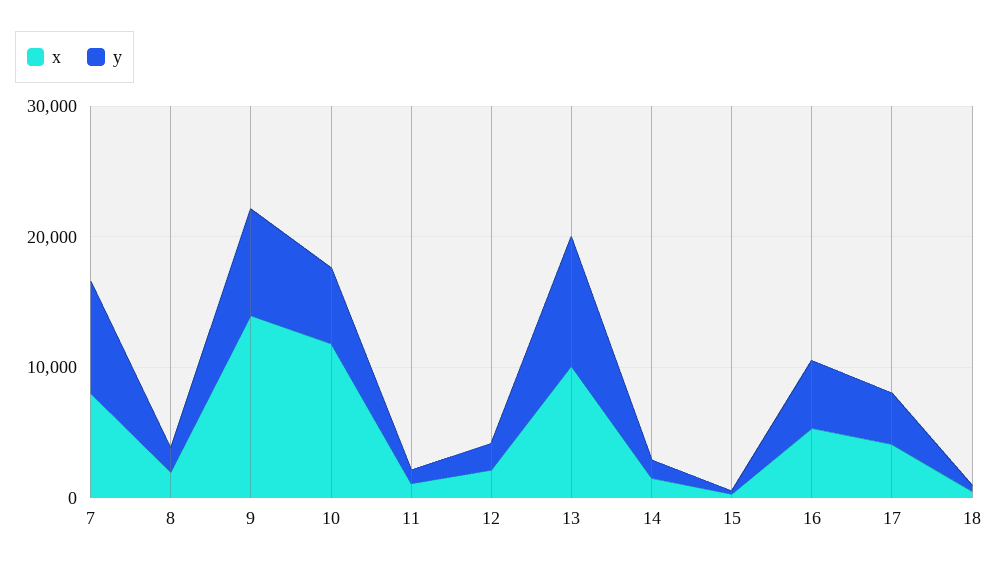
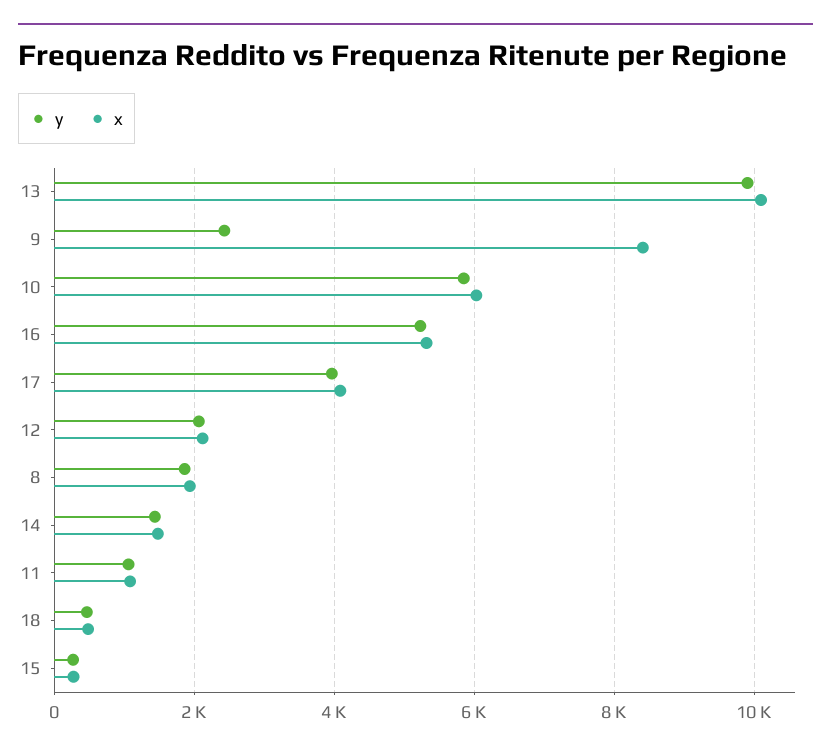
  {
    "x": {
-     "7": 8000,
      "8": 2000,
-     "9": 14000,
+     "9": 8400,
-     "10": 12000,
+     "10": 6000,
      "11": 1000,
      "12": 2200,
      "13": 10000,
      "14": 1400,
      "15": 200,
      "16": 5400,
      "17": 4000,
      "18": 400
    },
    "y": {
-     "7": 8000,
      "8": 1800,
-     "9": 8000,
+     "9": 2400,
      "10": 5800,
      "11": 1000,
      "12": 2000,
      "13": 10000,
      "14": 1400,
      "15": 200,
      "16": 5200,
      "17": 4000,
      "18": 400
    }
  }

